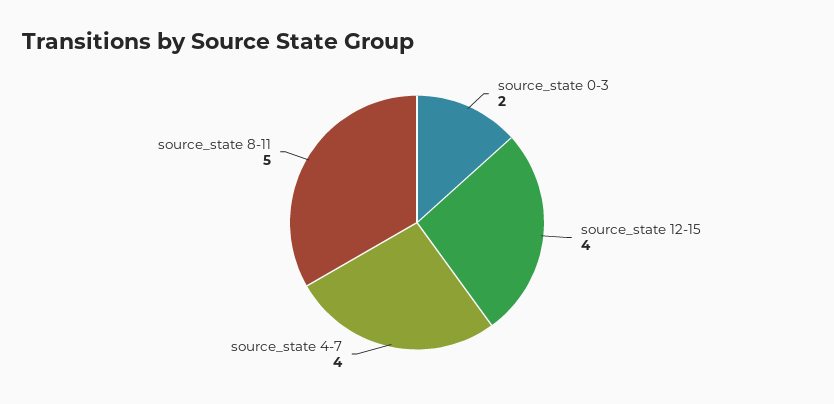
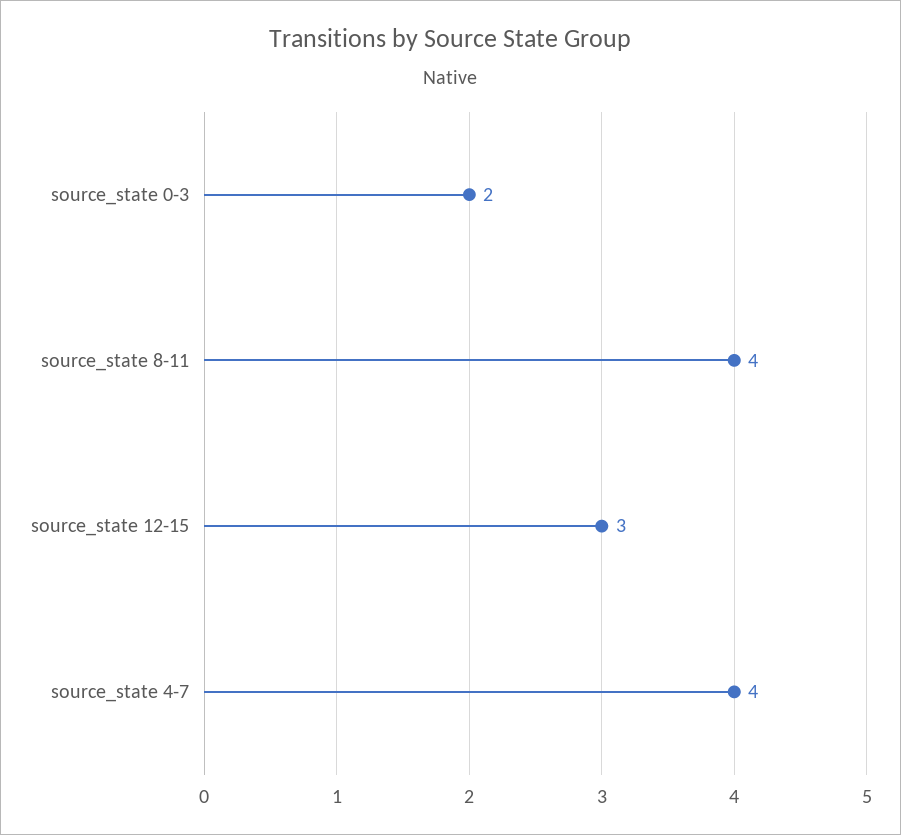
  {
    "source_state 0-3": 2,
-   "source_state 12-15": 4,
+   "source_state 12-15": 3,
    "source_state 4-7": 4,
-   "source_state 8-11": 5
+   "source_state 8-11": 4
  }

